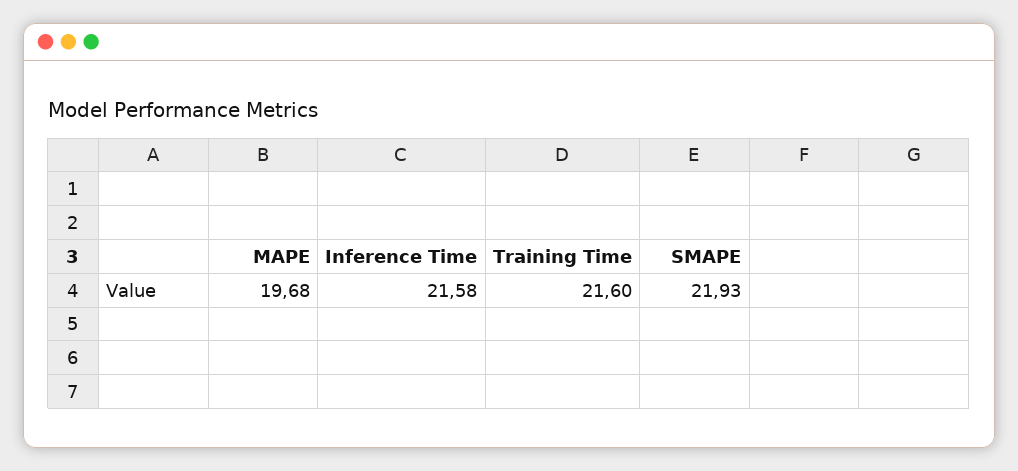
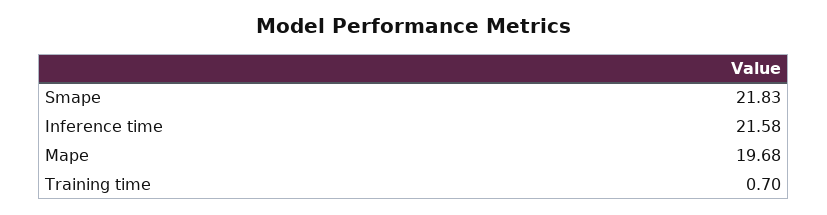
  {
    "MAPE": 19.68,
    "Inference Time": 21.58,
-   "Training Time": 21.6,
+   "Training Time": 0.7,
-   "SMAPE": 21.93
+   "SMAPE": 21.83
  }

